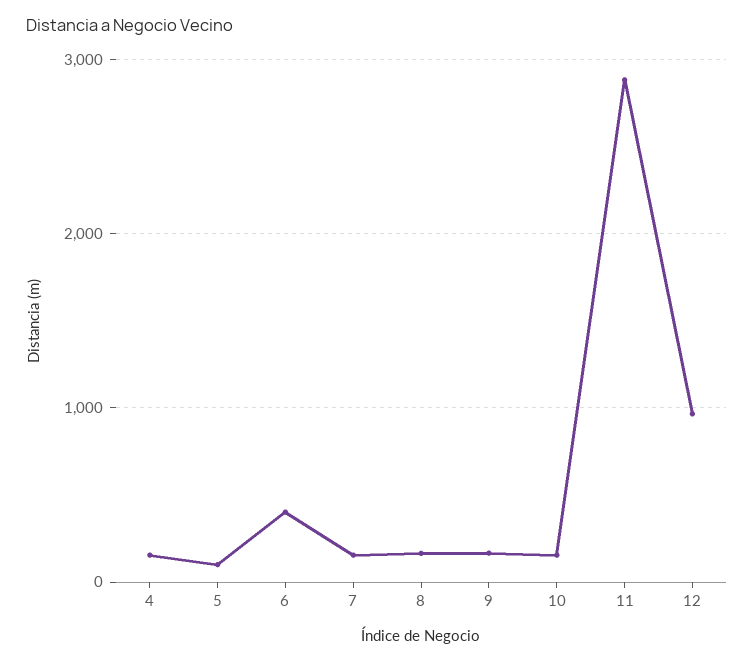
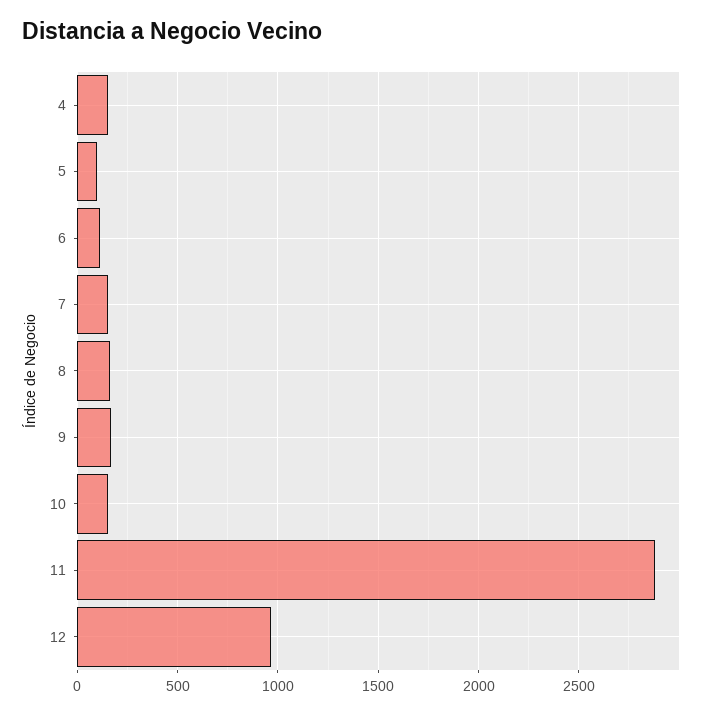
  {
    "4": 150,
    "5": 100,
-   "6": 400,
+   "6": 100,
    "7": 150,
    "8": 150,
    "9": 150,
    "10": 150,
    "11": 2900,
    "12": 950
  }

